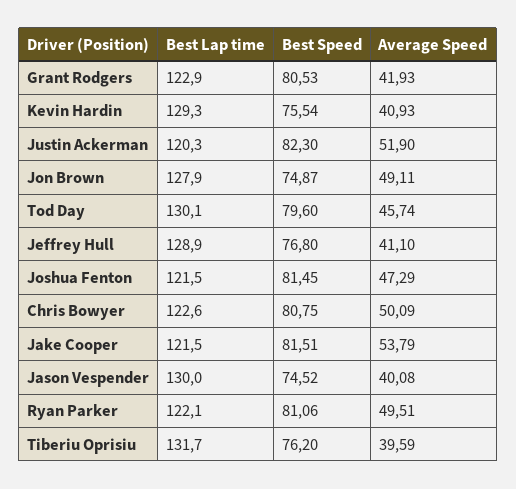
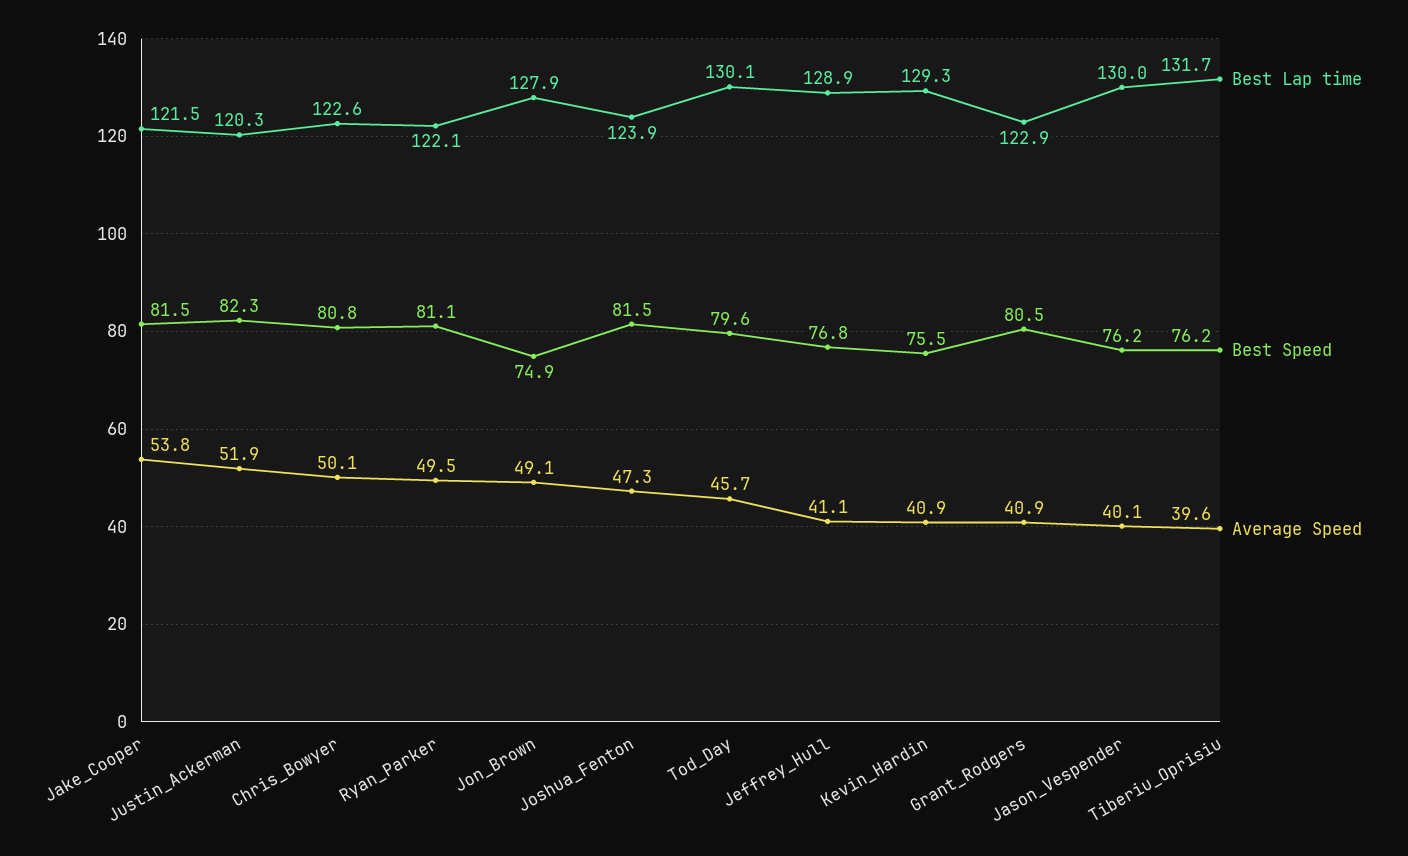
  {
    "Best Lap time": {
      "Grant Rodgers": 122.9,
      "Kevin Hardin": 129.3,
      "Justin Ackerman": 120.3,
      "Jon Brown": 127.9,
      "Tod Day": 130.1,
      "Jeffrey Hull": 128.9,
-     "Joshua Fenton": 121.5,
+     "Joshua Fenton": 123.9,
      "Chris Bowyer": 122.6,
      "Jake Cooper": 121.5,
      "Jason Vespender": 130,
      "Ryan Parker": 122.1,
      "Tiberiu Oprisiu": 131.7
    },
    "Best Speed": {
      "Grant Rodgers": 80.53,
      "Kevin Hardin": 75.54,
      "Justin Ackerman": 82.3,
      "Jon Brown": 74.87,
      "Tod Day": 79.6,
      "Jeffrey Hull": 76.8,
      "Joshua Fenton": 81.45,
      "Chris Bowyer": 80.75,
      "Jake Cooper": 81.51,
-     "Jason Vespender": 74.52,
+     "Jason Vespender": 76.2,
      "Ryan Parker": 81.06,
      "Tiberiu Oprisiu": 76.2
    },
    "Average Speed": {
-     "Grant Rodgers": 41.93,
+     "Grant Rodgers": 40.9,
      "Kevin Hardin": 40.93,
      "Justin Ackerman": 51.9,
      "Jon Brown": 49.11,
      "Tod Day": 45.74,
      "Jeffrey Hull": 41.1,
      "Joshua Fenton": 47.29,
      "Chris Bowyer": 50.09,
      "Jake Cooper": 53.79,
      "Jason Vespender": 40.08,
      "Ryan Parker": 49.51,
      "Tiberiu Oprisiu": 39.59
    }
  }

